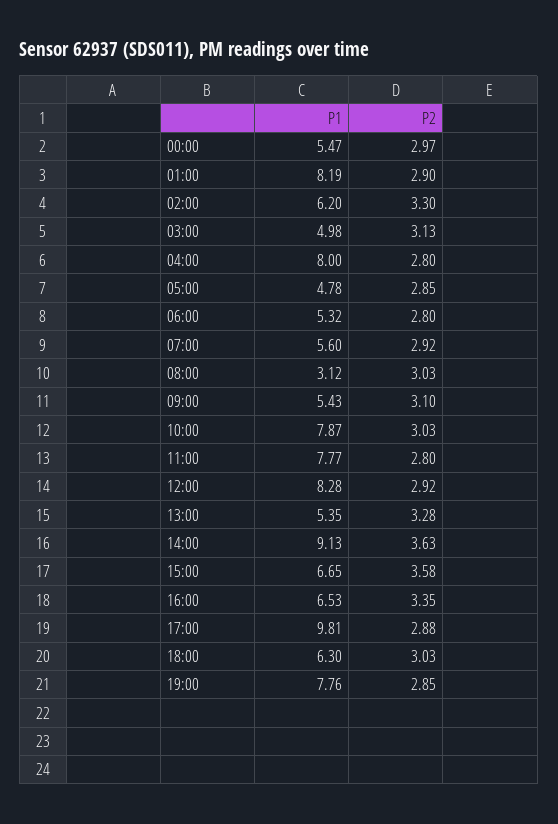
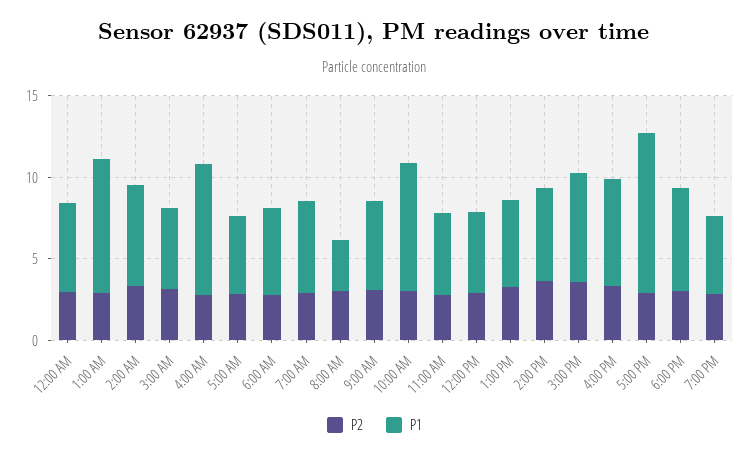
  {
    "P1": {
      "00:00": 5.47,
      "01:00": 8.19,
      "02:00": 6.2,
      "03:00": 4.98,
      "04:00": 8,
      "05:00": 4.78,
      "06:00": 5.32,
      "07:00": 5.6,
      "08:00": 3.12,
      "09:00": 5.43,
      "10:00": 7.87,
-     "11:00": 7.77,
+     "11:00": 5,
-     "12:00": 8.28,
+     "12:00": 5,
      "13:00": 5.35,
-     "14:00": 9.13,
+     "14:00": 6,
      "15:00": 6.65,
      "16:00": 6.53,
      "17:00": 9.81,
      "18:00": 6.3,
-     "19:00": 7.76
+     "19:00": 5
    },
    "P2": {
      "00:00": 2.97,
      "01:00": 2.9,
      "02:00": 3.3,
      "03:00": 3.13,
      "04:00": 2.8,
      "05:00": 2.85,
      "06:00": 2.8,
      "07:00": 2.92,
      "08:00": 3.03,
      "09:00": 3.1,
      "10:00": 3.03,
      "11:00": 2.8,
      "12:00": 2.92,
      "13:00": 3.28,
      "14:00": 3.63,
      "15:00": 3.58,
      "16:00": 3.35,
      "17:00": 2.88,
      "18:00": 3.03,
      "19:00": 2.85
    }
  }

